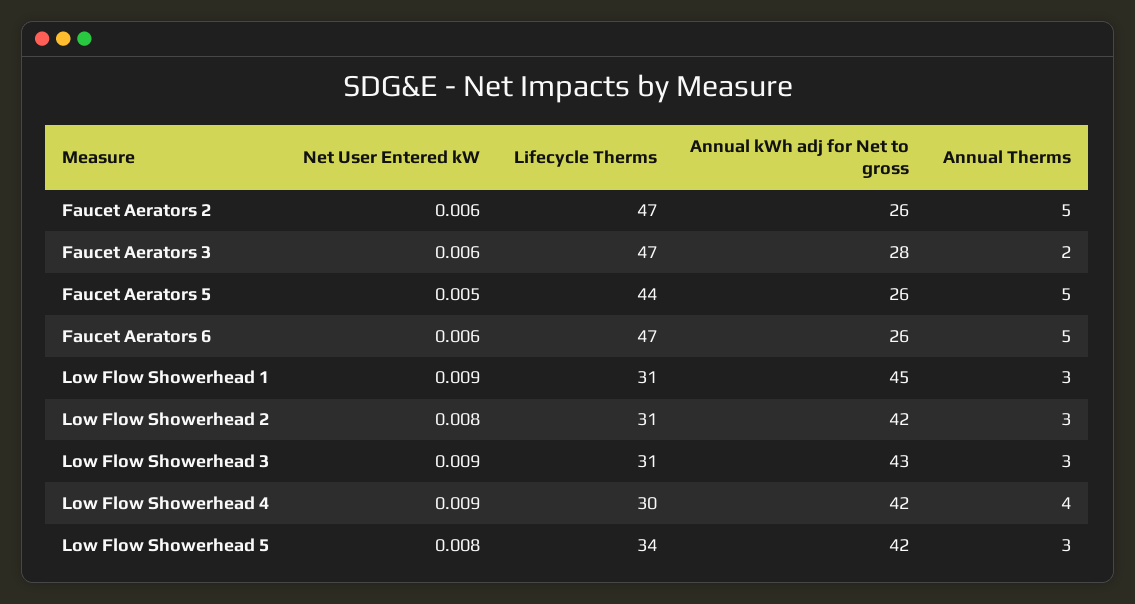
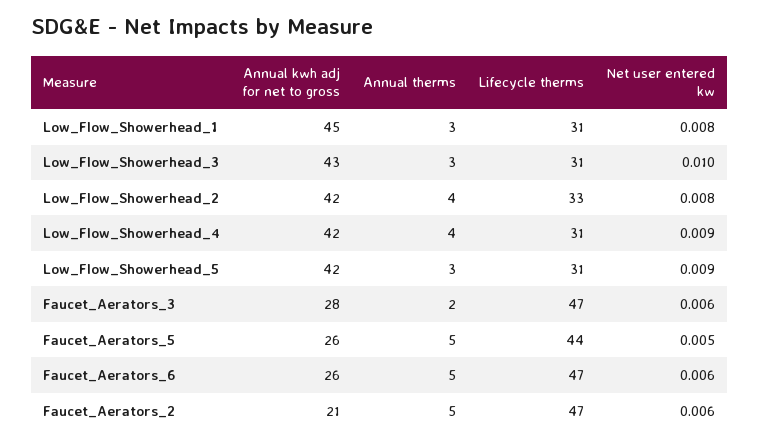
  {
    "Net User Entered kW": {
      "Faucet Aerators 2": 0.006,
      "Faucet Aerators 3": 0.006,
      "Faucet Aerators 5": 0.005,
      "Faucet Aerators 6": 0.006,
-     "Low Flow Showerhead 1": 0.009,
+     "Low Flow Showerhead 1": 0.008,
      "Low Flow Showerhead 2": 0.008,
-     "Low Flow Showerhead 3": 0.009,
+     "Low Flow Showerhead 3": 0.01,
      "Low Flow Showerhead 4": 0.009,
-     "Low Flow Showerhead 5": 0.008
+     "Low Flow Showerhead 5": 0.009
    },
    "Lifecycle Therms": {
      "Faucet Aerators 2": 47,
      "Faucet Aerators 3": 47,
      "Faucet Aerators 5": 44,
      "Faucet Aerators 6": 47,
      "Low Flow Showerhead 1": 31,
-     "Low Flow Showerhead 2": 31,
+     "Low Flow Showerhead 2": 33,
      "Low Flow Showerhead 3": 31,
-     "Low Flow Showerhead 4": 30,
+     "Low Flow Showerhead 4": 31,
-     "Low Flow Showerhead 5": 34
+     "Low Flow Showerhead 5": 31
    },
    "Annual kWh adj for Net to gross": {
-     "Faucet Aerators 2": 26,
+     "Faucet Aerators 2": 21,
      "Faucet Aerators 3": 28,
      "Faucet Aerators 5": 26,
      "Faucet Aerators 6": 26,
      "Low Flow Showerhead 1": 45,
      "Low Flow Showerhead 2": 42,
      "Low Flow Showerhead 3": 43,
      "Low Flow Showerhead 4": 42,
      "Low Flow Showerhead 5": 42
    },
    "Annual Therms": {
      "Faucet Aerators 2": 5,
      "Faucet Aerators 3": 2,
      "Faucet Aerators 5": 5,
      "Faucet Aerators 6": 5,
      "Low Flow Showerhead 1": 3,
-     "Low Flow Showerhead 2": 3,
+     "Low Flow Showerhead 2": 4,
      "Low Flow Showerhead 3": 3,
      "Low Flow Showerhead 4": 4,
      "Low Flow Showerhead 5": 3
    }
  }

